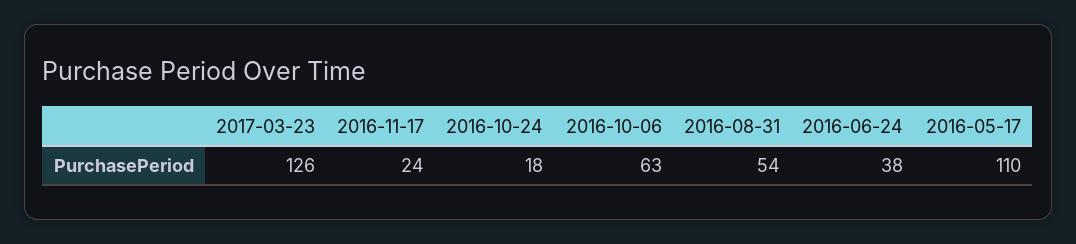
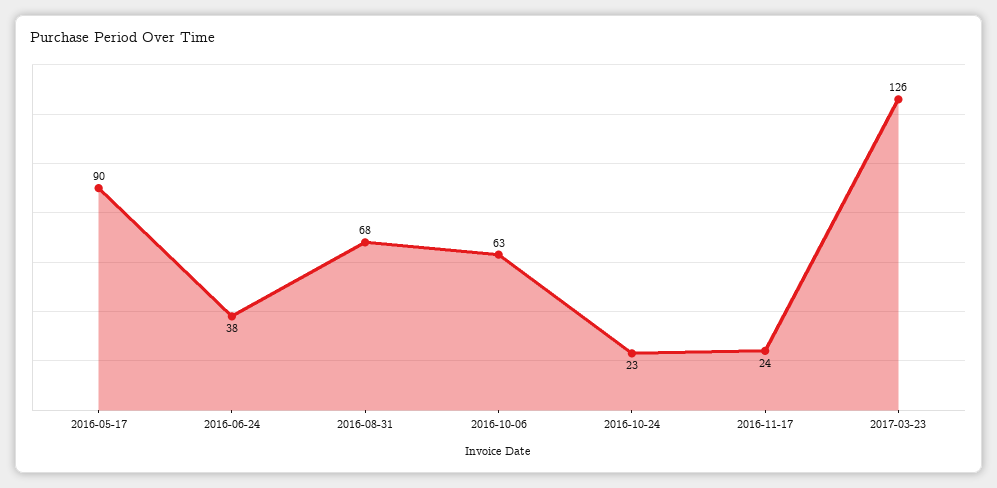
  {
    "2017-03-23": 126,
    "2016-11-17": 24,
-   "2016-10-24": 18,
+   "2016-10-24": 23,
    "2016-10-06": 63,
-   "2016-08-31": 54,
+   "2016-08-31": 68,
    "2016-06-24": 38,
-   "2016-05-17": 110
+   "2016-05-17": 90
  }

